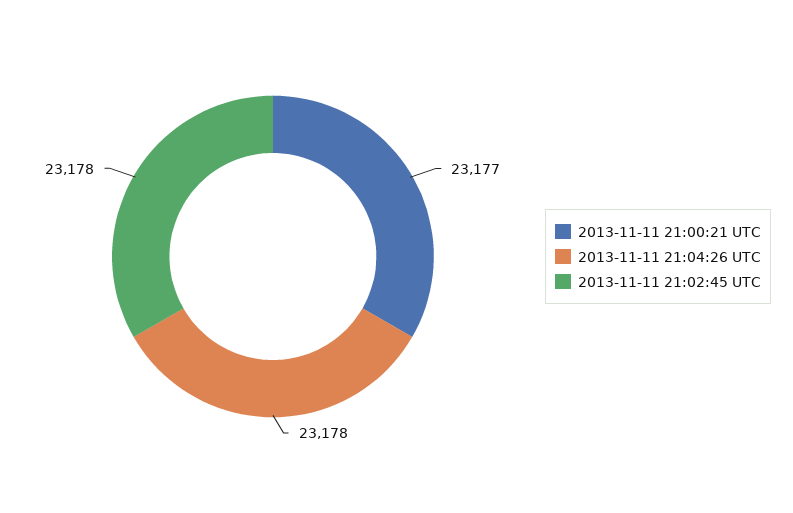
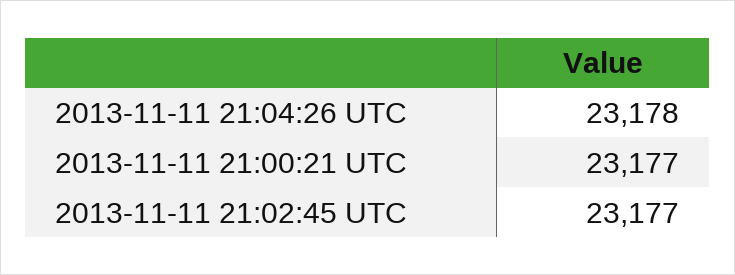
  {
    "2013-11-11 21:00:21 UTC": 23177,
    "2013-11-11 21:04:26 UTC": 23178,
-   "2013-11-11 21:02:45 UTC": 23178
+   "2013-11-11 21:02:45 UTC": 23177
  }

